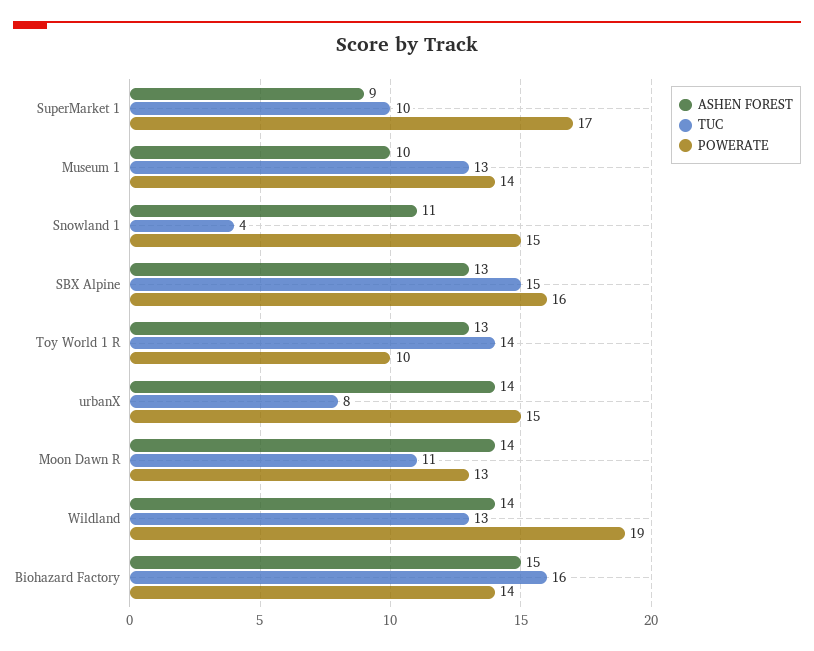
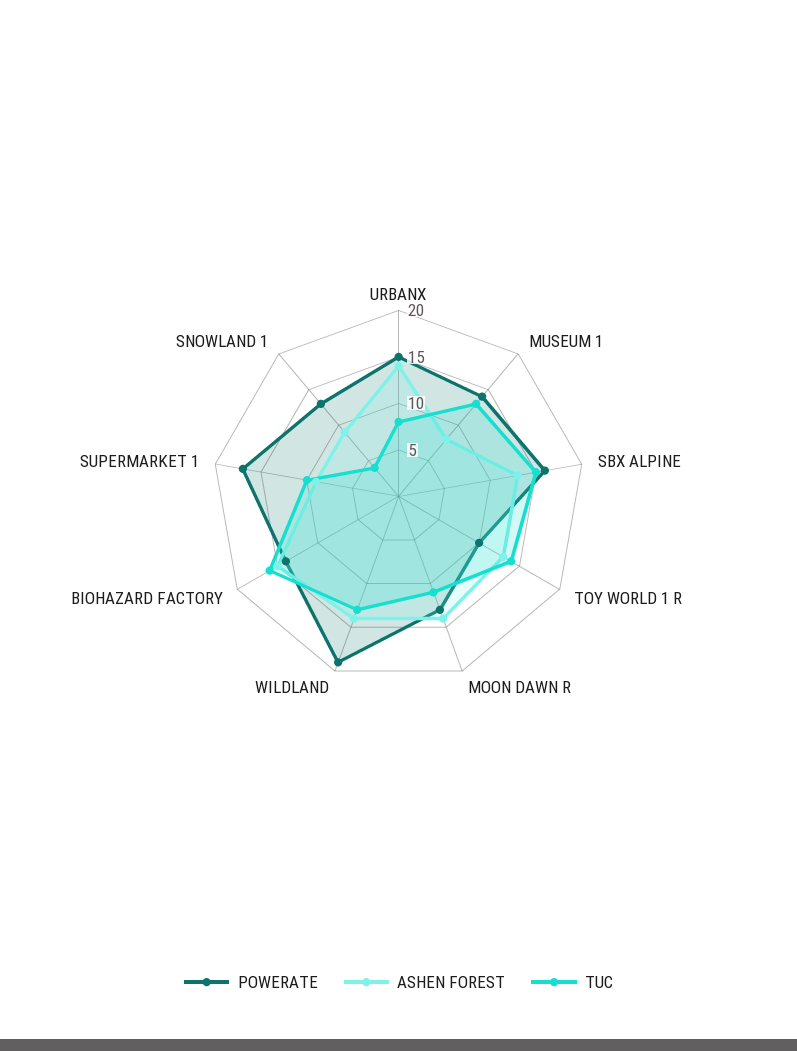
  {
    "ASHEN FOREST": {
      "SuperMarket 1": 9,
-     "Museum 1": 10,
+     "Museum 1": 8,
-     "Snowland 1": 11,
+     "Snowland 1": 9,
      "SBX Alpine": 13,
      "Toy World 1 R": 13,
      "urbanX": 14,
      "Moon Dawn R": 14,
      "Wildland": 14,
      "Biohazard Factory": 15
    },
    "TUC": {
      "SuperMarket 1": 10,
      "Museum 1": 13,
      "Snowland 1": 4,
      "SBX Alpine": 15,
      "Toy World 1 R": 14,
      "urbanX": 8,
      "Moon Dawn R": 11,
      "Wildland": 13,
      "Biohazard Factory": 16
    },
    "POWERATE": {
      "SuperMarket 1": 17,
      "Museum 1": 14,
-     "Snowland 1": 15,
+     "Snowland 1": 13,
      "SBX Alpine": 16,
      "Toy World 1 R": 10,
      "urbanX": 15,
      "Moon Dawn R": 13,
      "Wildland": 19,
      "Biohazard Factory": 14
    }
  }

